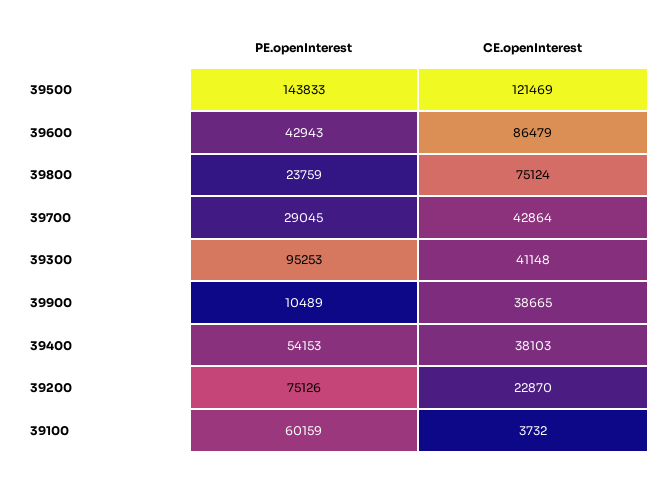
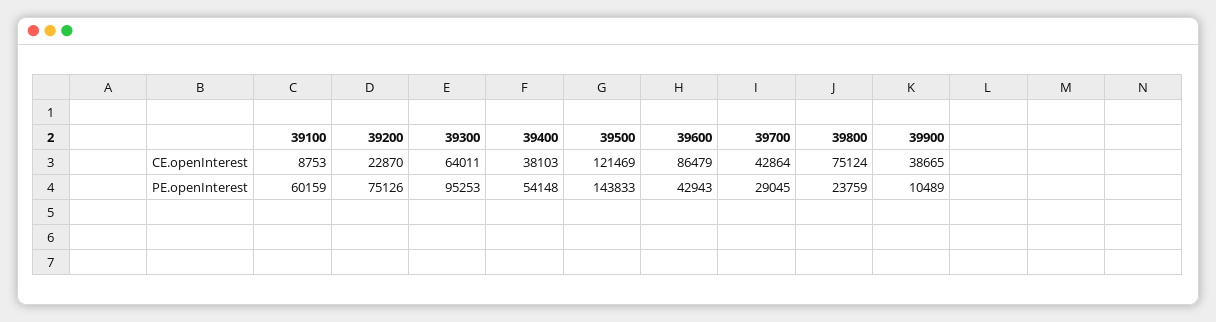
  {
    "PE.openInterest": {
      "39500": 143833,
      "39600": 42943,
      "39800": 23759,
      "39700": 29045,
      "39300": 95253,
      "39900": 10489,
-     "39400": 54153,
+     "39400": 54148,
      "39200": 75126,
      "39100": 60159
    },
    "CE.openInterest": {
      "39500": 121469,
      "39600": 86479,
      "39800": 75124,
      "39700": 42864,
-     "39300": 41148,
+     "39300": 64011,
      "39900": 38665,
      "39400": 38103,
      "39200": 22870,
-     "39100": 3732
+     "39100": 8753
    }
  }

